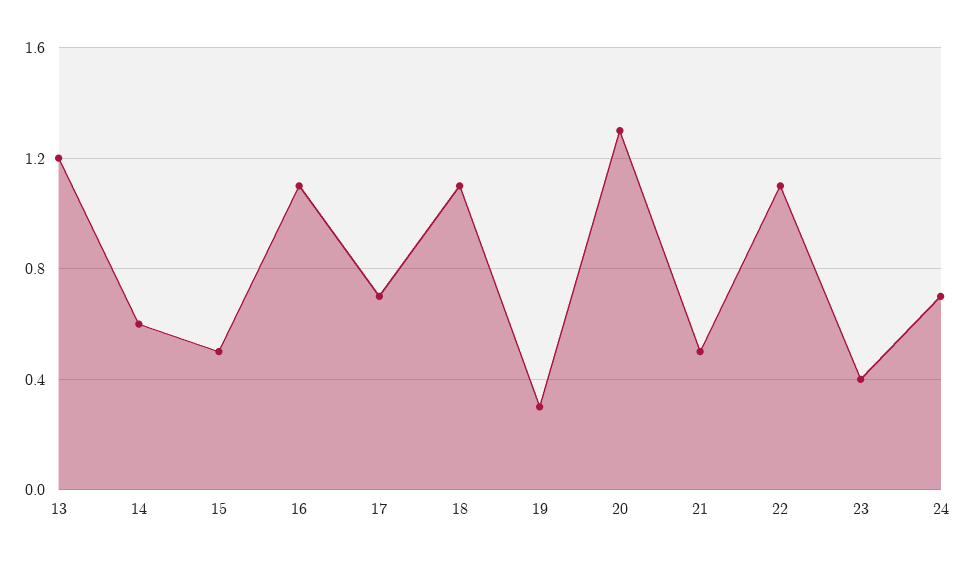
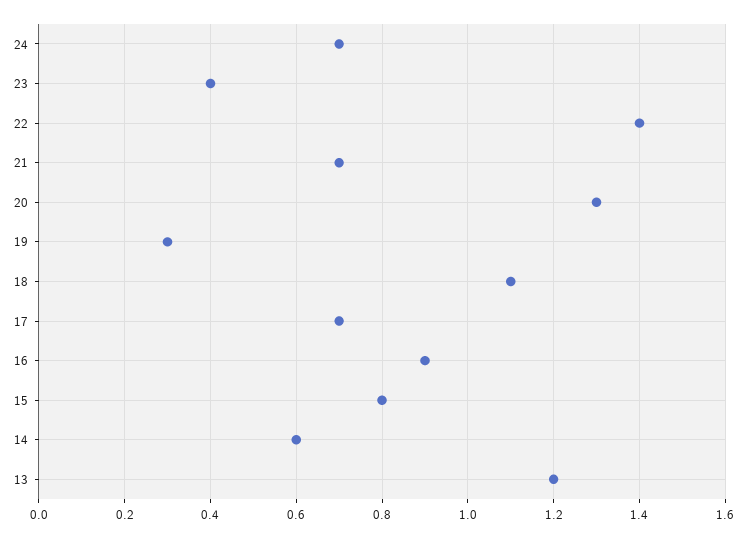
  {
    "13": 1.2,
    "14": 0.6,
-   "15": 0.5,
+   "15": 0.8,
-   "16": 1.1,
+   "16": 0.9,
    "17": 0.7,
    "18": 1.1,
    "19": 0.3,
    "20": 1.3,
-   "21": 0.5,
+   "21": 0.7,
-   "22": 1.1,
+   "22": 1.4,
    "23": 0.4,
    "24": 0.7
  }

